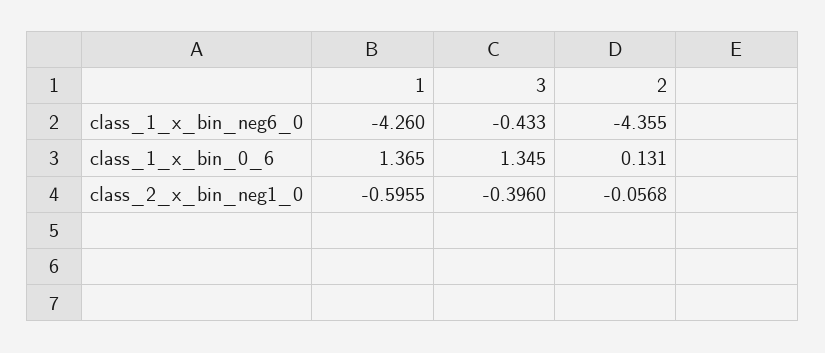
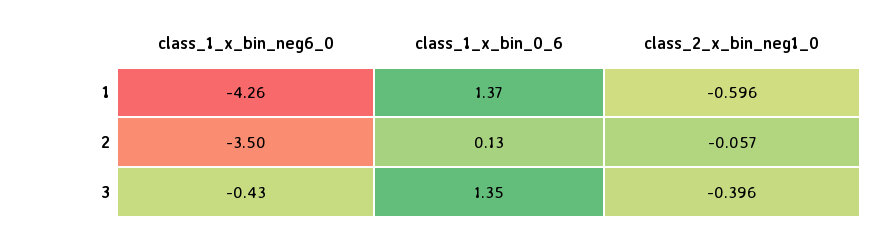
  {
    "1": {
      "class_1_x_bin_neg6_0": -4.26,
      "class_1_x_bin_0_6": 1.365,
      "class_2_x_bin_neg1_0": -0.5955
    },
    "3": {
      "class_1_x_bin_neg6_0": -0.433,
      "class_1_x_bin_0_6": 1.345,
      "class_2_x_bin_neg1_0": -0.396
    },
    "2": {
-     "class_1_x_bin_neg6_0": -4.355,
+     "class_1_x_bin_neg6_0": -3.5,
      "class_1_x_bin_0_6": 0.131,
      "class_2_x_bin_neg1_0": -0.0568
    }
  }

